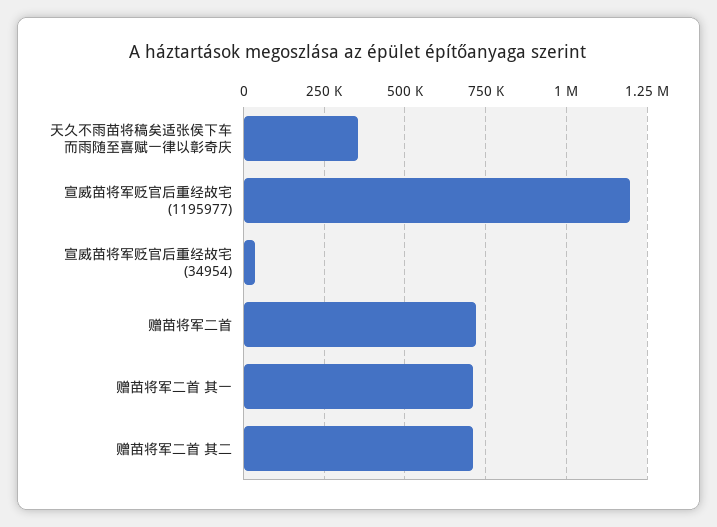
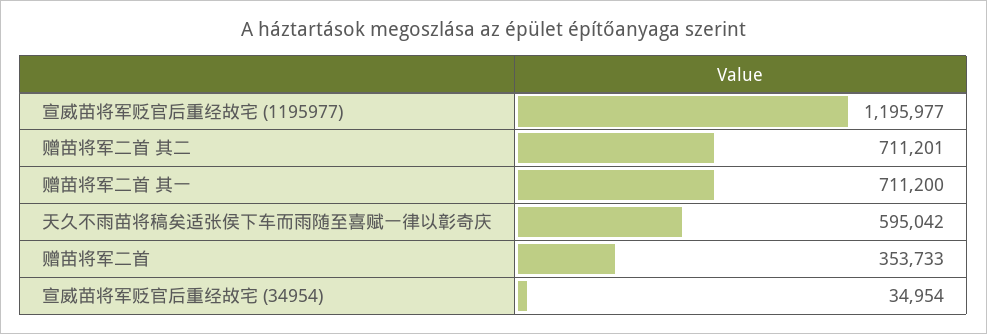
  {
-   "天久不雨苗将稿矣适张侯下车而雨随至喜赋一律以彰奇庆": 350000,
+   "天久不雨苗将稿矣适张侯下车而雨随至喜赋一律以彰奇庆": 595042,
    "宣威苗将军贬官后重经故宅 (1195977)": 1195977,
    "宣威苗将军贬官后重经故宅 (34954)": 34954,
-   "赠苗将军二首": 725000,
+   "赠苗将军二首": 353733,
    "赠苗将军二首 其一": 711200,
    "赠苗将军二首 其二": 711201
  }

